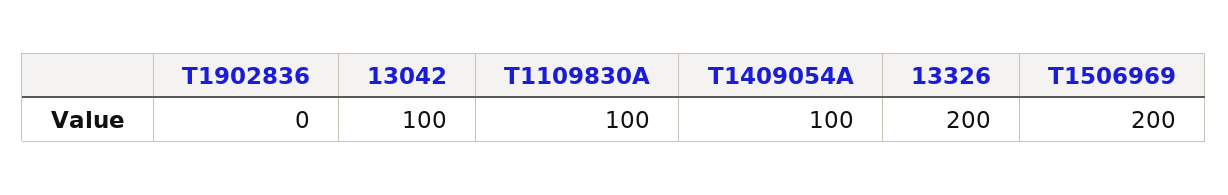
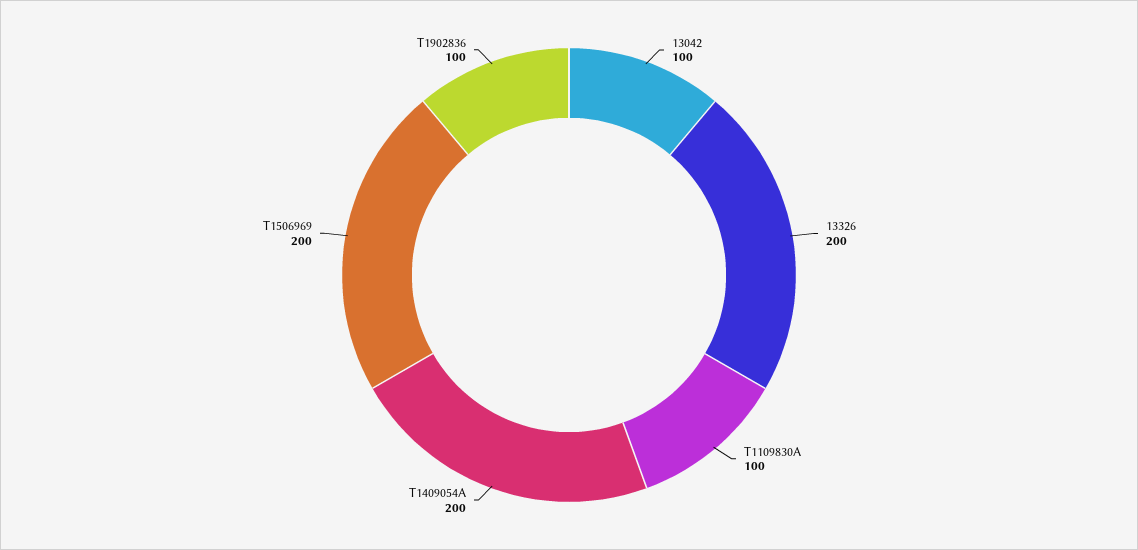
  {
-   "T1902836": 0,
+   "T1902836": 100,
    "13042": 100,
    "T1109830A": 100,
-   "T1409054A": 100,
+   "T1409054A": 200,
    "13326": 200,
    "T1506969": 200
  }

